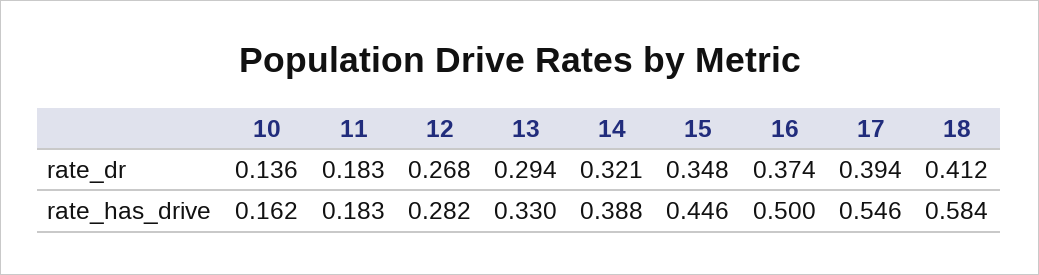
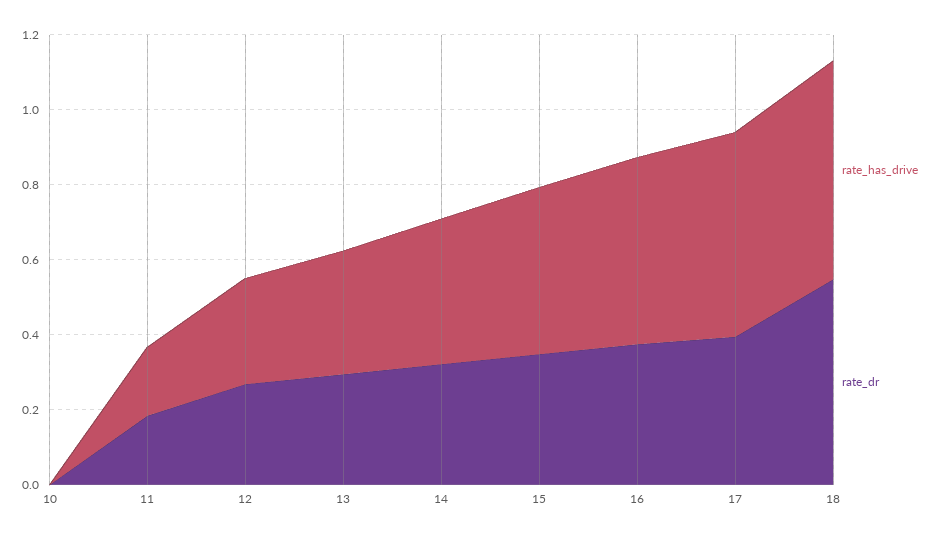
  {
    "rate_dr": {
-     "10": 0.136,
+     "10": 0,
      "11": 0.183,
      "12": 0.268,
      "13": 0.294,
      "14": 0.321,
      "15": 0.348,
      "16": 0.374,
      "17": 0.394,
-     "18": 0.412
+     "18": 0.55
    },
    "rate_has_drive": {
-     "10": 0.162,
+     "10": 0,
      "11": 0.183,
      "12": 0.282,
      "13": 0.33,
      "14": 0.388,
      "15": 0.446,
      "16": 0.5,
      "17": 0.546,
      "18": 0.584
    }
  }

